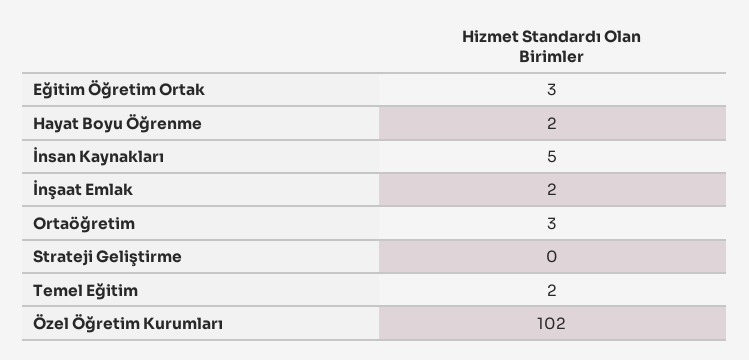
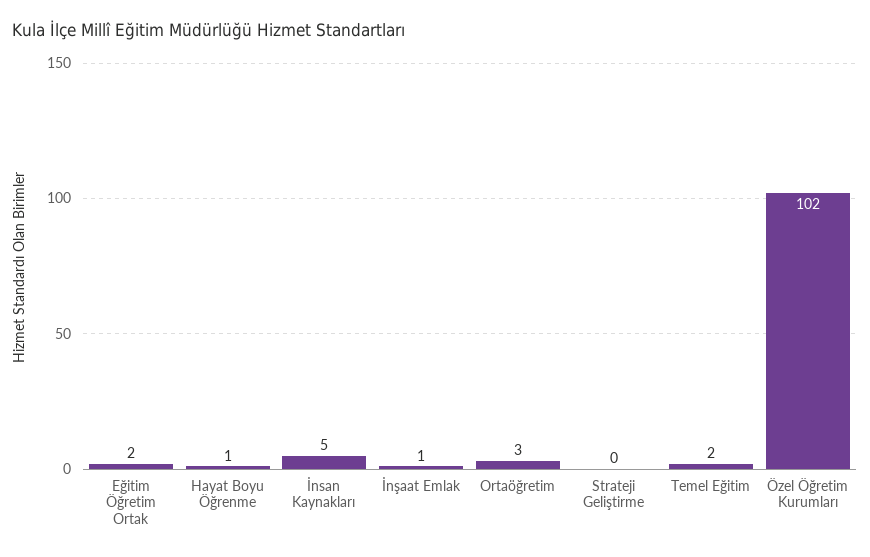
  {
-   "Eğitim Öğretim Ortak": 3,
+   "Eğitim Öğretim Ortak": 2,
-   "Hayat Boyu Öğrenme": 2,
+   "Hayat Boyu Öğrenme": 1,
    "İnsan Kaynakları": 5,
-   "İnşaat Emlak": 2,
+   "İnşaat Emlak": 1,
    "Ortaöğretim": 3,
    "Strateji Geliştirme": 0,
    "Temel Eğitim": 2,
    "Özel Öğretim Kurumları": 102
  }

